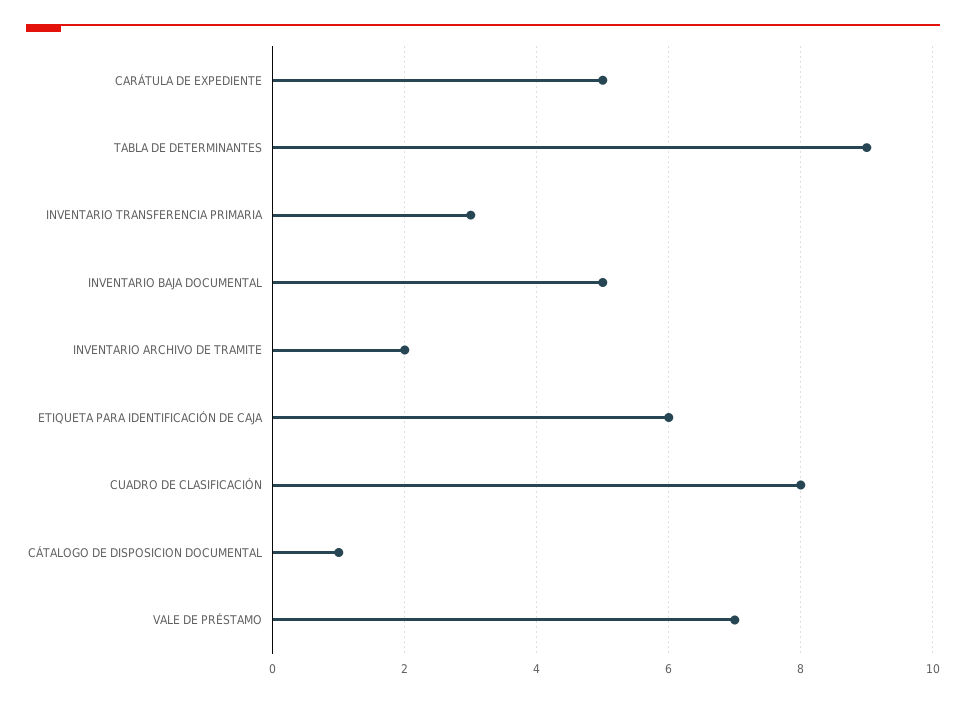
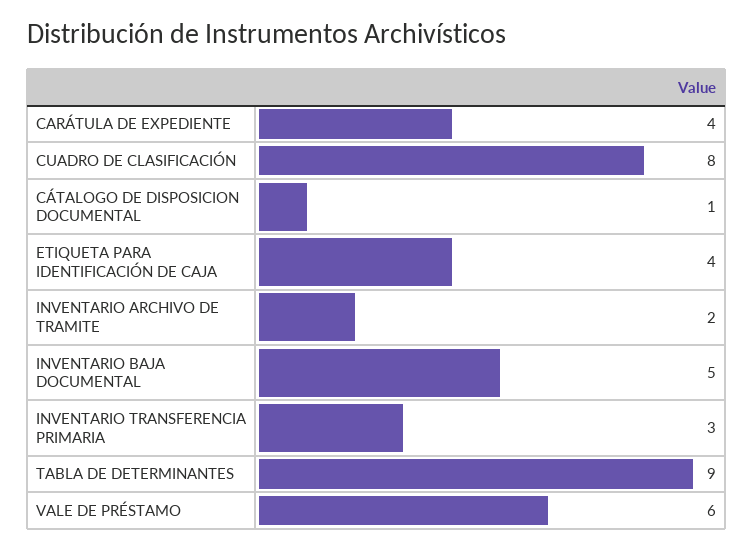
  {
-   "CARÁTULA DE EXPEDIENTE": 5,
+   "CARÁTULA DE EXPEDIENTE": 4,
    "TABLA DE DETERMINANTES": 9,
    "INVENTARIO TRANSFERENCIA PRIMARIA": 3,
    "INVENTARIO BAJA DOCUMENTAL": 5,
    "INVENTARIO ARCHIVO DE TRAMITE": 2,
-   "ETIQUETA PARA IDENTIFICACIÓN DE CAJA": 6,
+   "ETIQUETA PARA IDENTIFICACIÓN DE CAJA": 4,
    "CUADRO DE CLASIFICACIÓN": 8,
    "CÁTALOGO DE DISPOSICION DOCUMENTAL": 1,
-   "VALE DE PRÉSTAMO": 7
+   "VALE DE PRÉSTAMO": 6
  }

